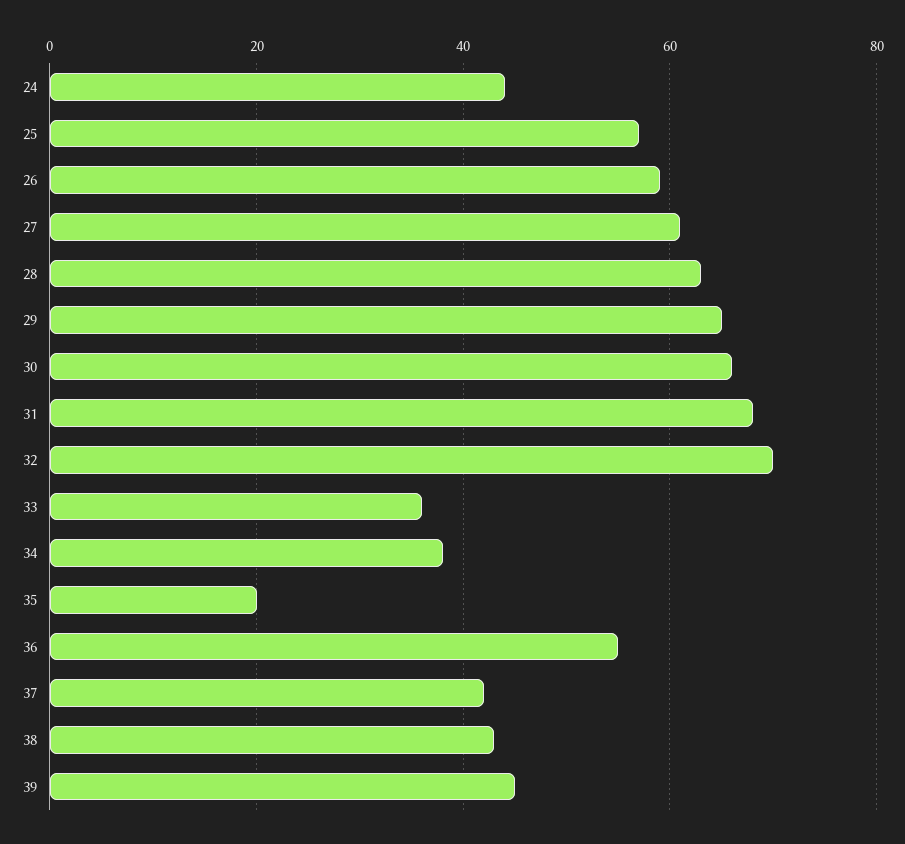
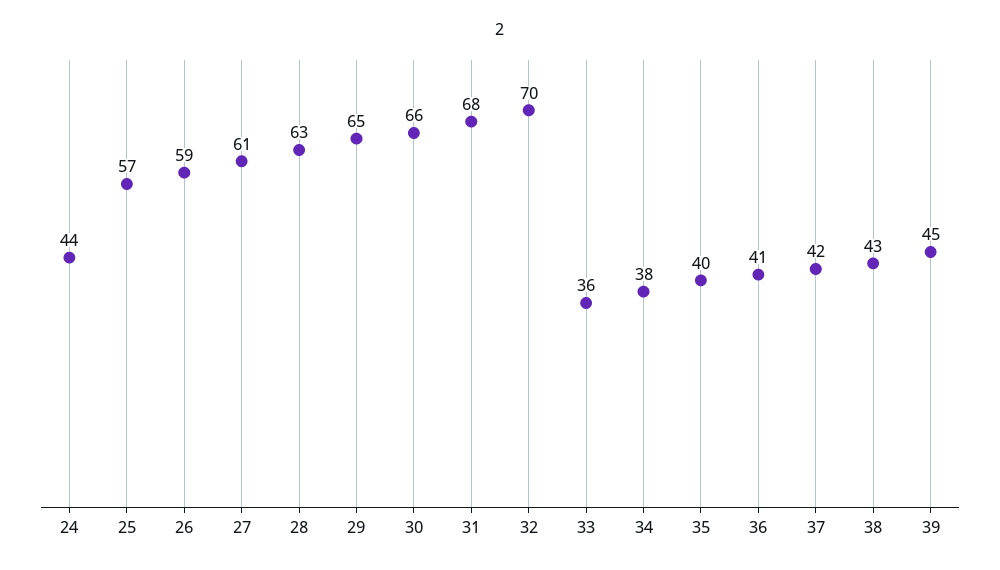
  {
    "24": 44,
    "25": 57,
    "26": 59,
    "27": 61,
    "28": 63,
    "29": 65,
    "30": 66,
    "31": 68,
    "32": 70,
    "33": 36,
    "34": 38,
-   "35": 20,
+   "35": 40,
-   "36": 55,
+   "36": 41,
    "37": 42,
    "38": 43,
    "39": 45
  }

